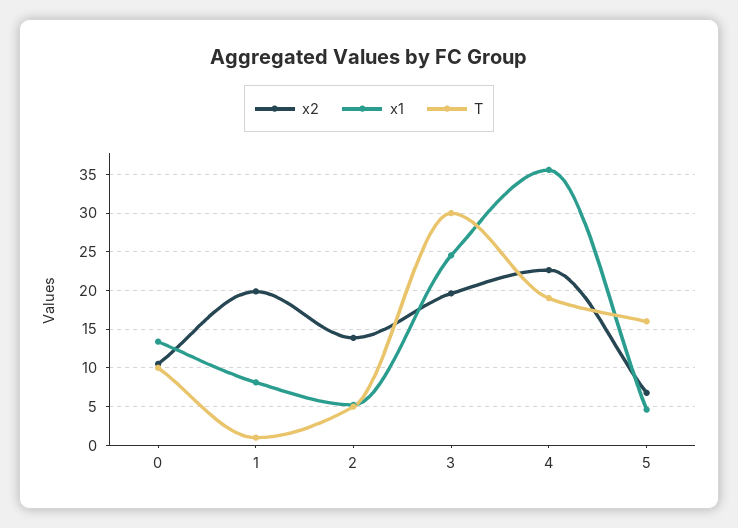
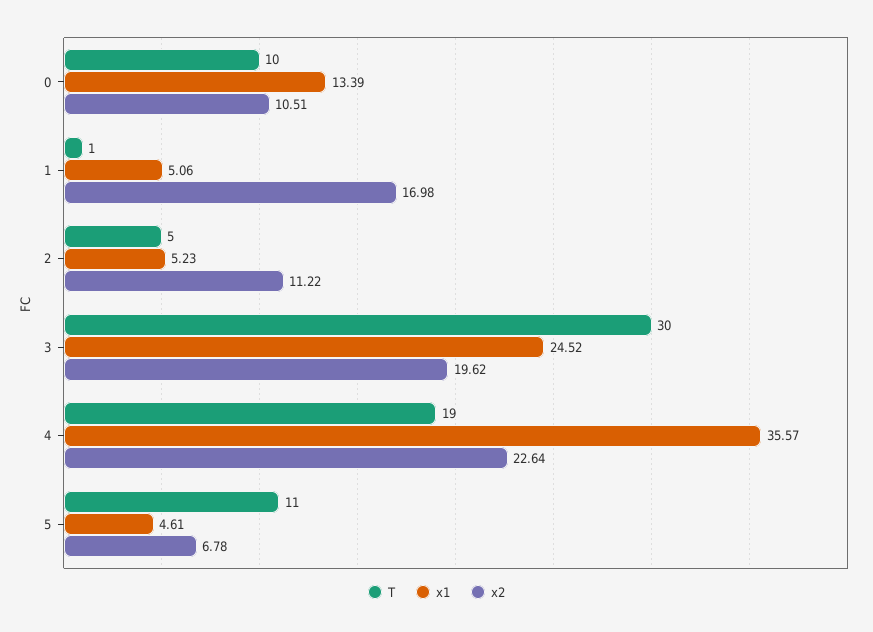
  {
    "x2": {
      "0": 10.51,
-     "1": 20,
+     "1": 16.98,
-     "2": 14,
+     "2": 11.22,
      "3": 19.62,
      "4": 22.64,
      "5": 6.78
    },
    "x1": {
      "0": 13.39,
-     "1": 8,
+     "1": 5.06,
      "2": 5.23,
      "3": 24.52,
      "4": 35.57,
      "5": 4.61
    },
    "T": {
      "0": 10,
      "1": 1,
      "2": 5,
      "3": 30,
      "4": 19,
-     "5": 16
+     "5": 11
    }
  }

